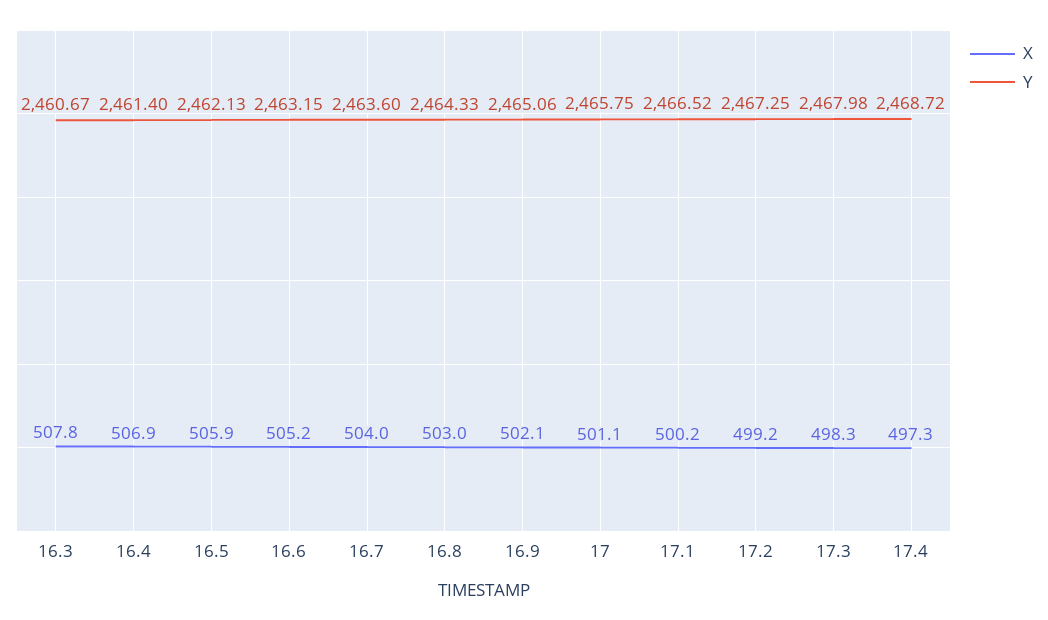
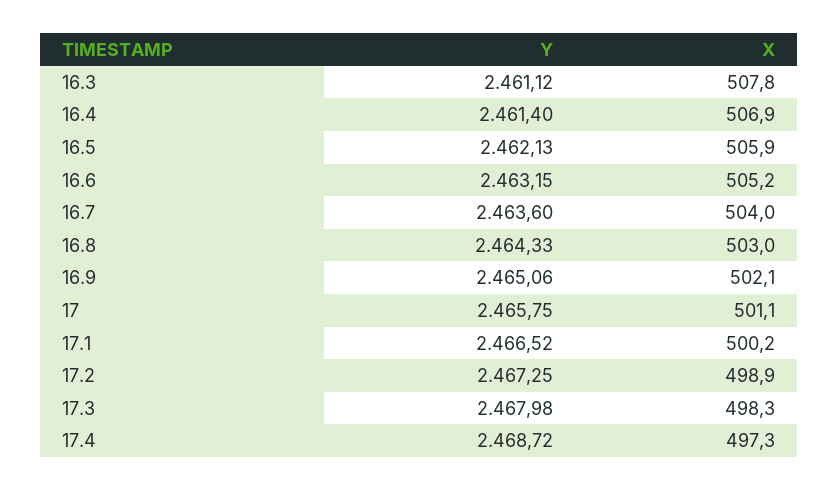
  {
    "X": {
      "16.3": 507.8,
      "16.4": 506.9,
      "16.5": 505.9,
      "16.6": 505.2,
      "16.7": 504,
      "16.8": 503,
      "16.9": 502.1,
      "17": 501.1,
      "17.1": 500.2,
-     "17.2": 499.2,
+     "17.2": 498.9,
      "17.3": 498.3,
      "17.4": 497.3
    },
    "Y": {
-     "16.3": 2460.67,
+     "16.3": 2461.12,
      "16.4": 2461.4,
      "16.5": 2462.13,
      "16.6": 2463.15,
      "16.7": 2463.6,
      "16.8": 2464.33,
      "16.9": 2465.06,
      "17": 2465.75,
      "17.1": 2466.52,
      "17.2": 2467.25,
      "17.3": 2467.98,
      "17.4": 2468.72
    }
  }

